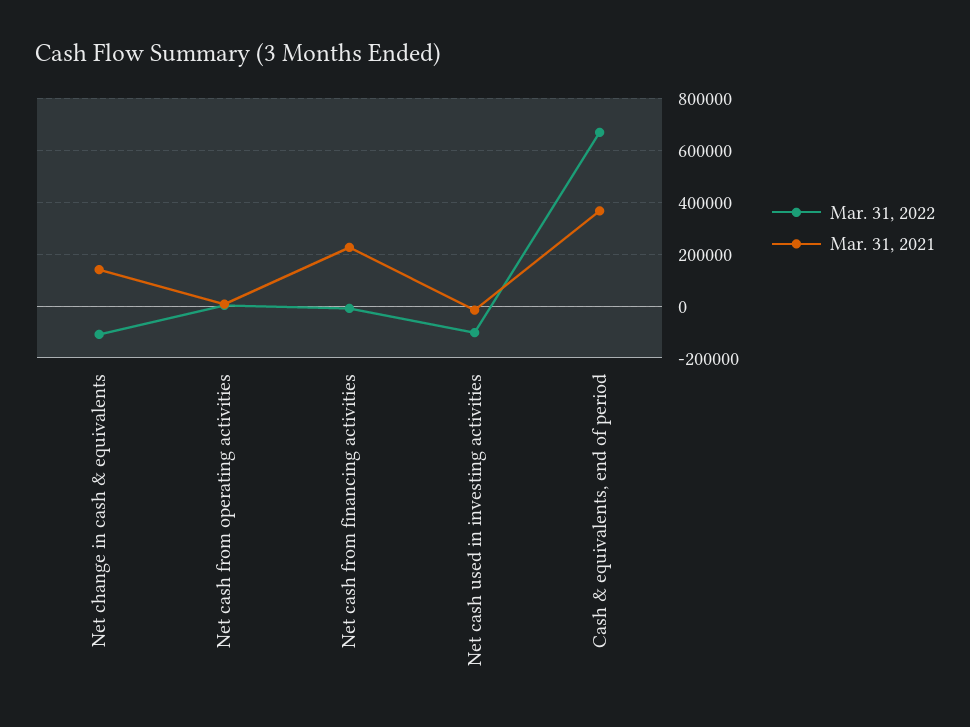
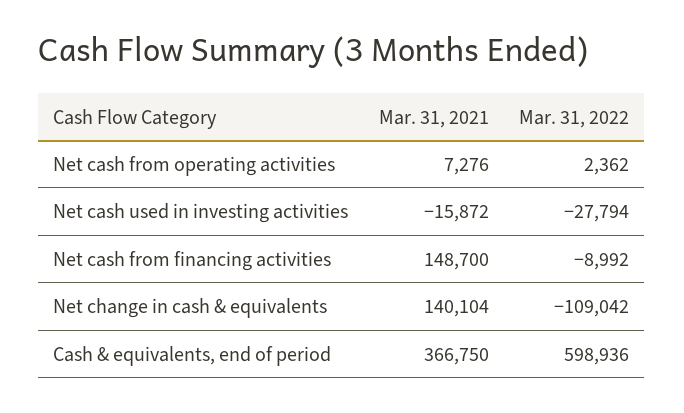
  {
    "Mar. 31, 2022": {
      "Net change in cash & equivalents": -109042,
      "Net cash from operating activities": 2362,
      "Net cash from financing activities": -8992,
-     "Net cash used in investing activities": -100000,
+     "Net cash used in investing activities": -27794,
-     "Cash & equivalents, end of period": 675000
+     "Cash & equivalents, end of period": 598936
    },
    "Mar. 31, 2021": {
      "Net change in cash & equivalents": 140104,
      "Net cash from operating activities": 7276,
-     "Net cash from financing activities": 225000,
+     "Net cash from financing activities": 148700,
      "Net cash used in investing activities": -15872,
      "Cash & equivalents, end of period": 366750
    }
  }

